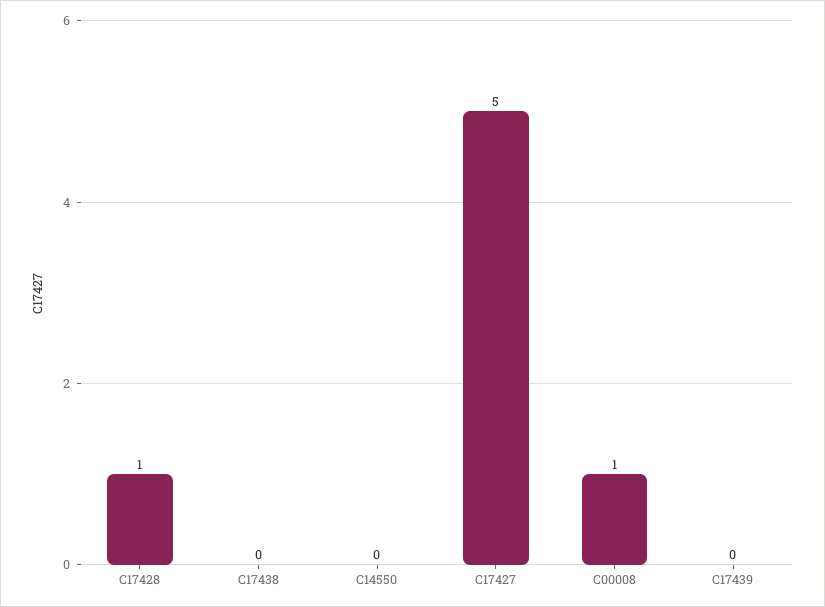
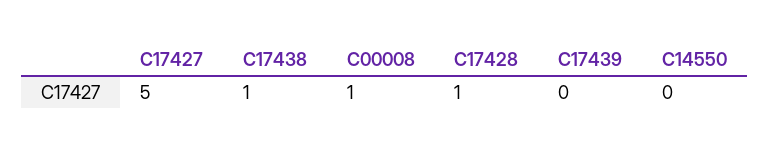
  {
    "C17428": 1,
-   "C17438": 0,
+   "C17438": 1,
    "C14550": 0,
    "C17427": 5,
    "C00008": 1,
    "C17439": 0
  }

